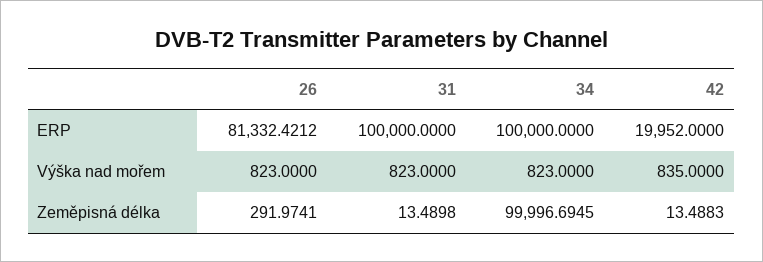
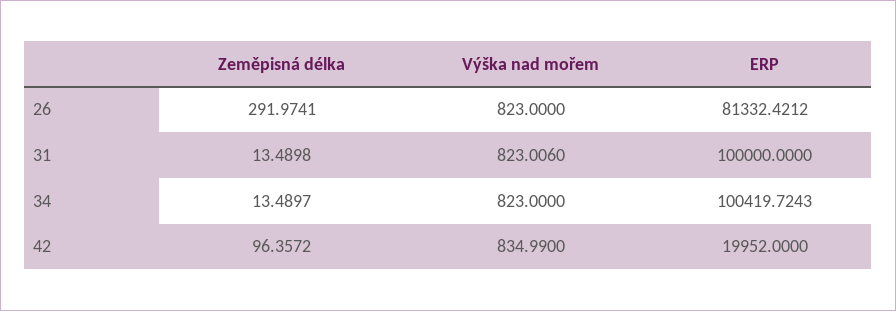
  {
    "26": {
      "ERP": 81332.4212,
      "Výška nad mořem": 823,
      "Zeměpisná délka": 291.9741
    },
    "31": {
      "ERP": 100000,
-     "Výška nad mořem": 823,
+     "Výška nad mořem": 823.006,
      "Zeměpisná délka": 13.4898
    },
    "34": {
-     "ERP": 100000,
+     "ERP": 100419.7243,
      "Výška nad mořem": 823,
-     "Zeměpisná délka": 99996.6945
+     "Zeměpisná délka": 13.4897
    },
    "42": {
      "ERP": 19952,
-     "Výška nad mořem": 835,
+     "Výška nad mořem": 834.99,
-     "Zeměpisná délka": 13.4883
+     "Zeměpisná délka": 96.3572
    }
  }

